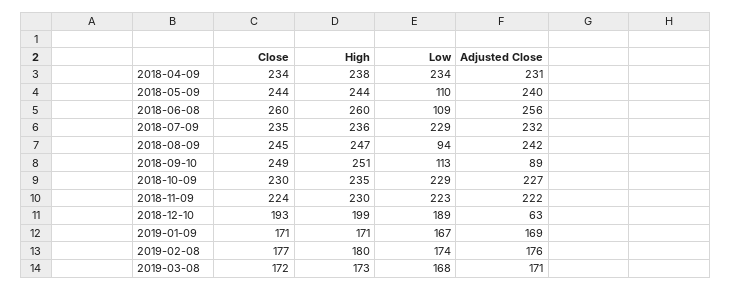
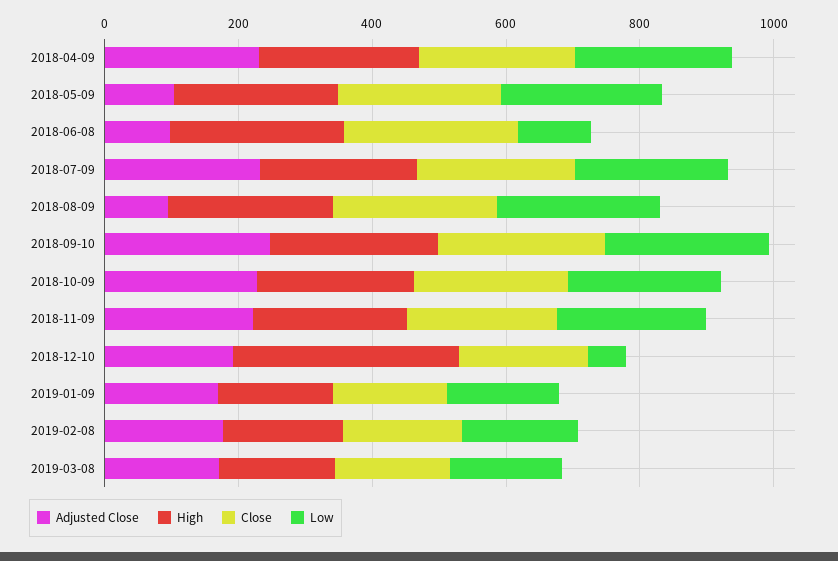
  {
    "Close": {
      "2018-04-09": 234,
      "2018-05-09": 244,
      "2018-06-08": 260,
      "2018-07-09": 235,
      "2018-08-09": 245,
      "2018-09-10": 249,
      "2018-10-09": 230,
      "2018-11-09": 224,
      "2018-12-10": 193,
      "2019-01-09": 171,
      "2019-02-08": 177,
      "2019-03-08": 172
    },
    "High": {
      "2018-04-09": 238,
      "2018-05-09": 244,
      "2018-06-08": 260,
      "2018-07-09": 236,
      "2018-08-09": 247,
      "2018-09-10": 251,
      "2018-10-09": 235,
      "2018-11-09": 230,
-     "2018-12-10": 199,
+     "2018-12-10": 350,
      "2019-01-09": 171,
      "2019-02-08": 180,
      "2019-03-08": 173
    },
    "Low": {
      "2018-04-09": 234,
-     "2018-05-09": 110,
+     "2018-05-09": 250,
      "2018-06-08": 109,
      "2018-07-09": 229,
-     "2018-08-09": 94,
+     "2018-08-09": 250,
-     "2018-09-10": 113,
+     "2018-09-10": 250,
      "2018-10-09": 229,
      "2018-11-09": 223,
-     "2018-12-10": 189,
+     "2018-12-10": 50,
      "2019-01-09": 167,
      "2019-02-08": 174,
      "2019-03-08": 168
    },
    "Adjusted Close": {
      "2018-04-09": 231,
-     "2018-05-09": 240,
+     "2018-05-09": 100,
-     "2018-06-08": 256,
+     "2018-06-08": 100,
      "2018-07-09": 232,
-     "2018-08-09": 242,
+     "2018-08-09": 100,
-     "2018-09-10": 89,
+     "2018-09-10": 250,
      "2018-10-09": 227,
      "2018-11-09": 222,
-     "2018-12-10": 63,
+     "2018-12-10": 200,
      "2019-01-09": 169,
      "2019-02-08": 176,
      "2019-03-08": 171
    }
  }

